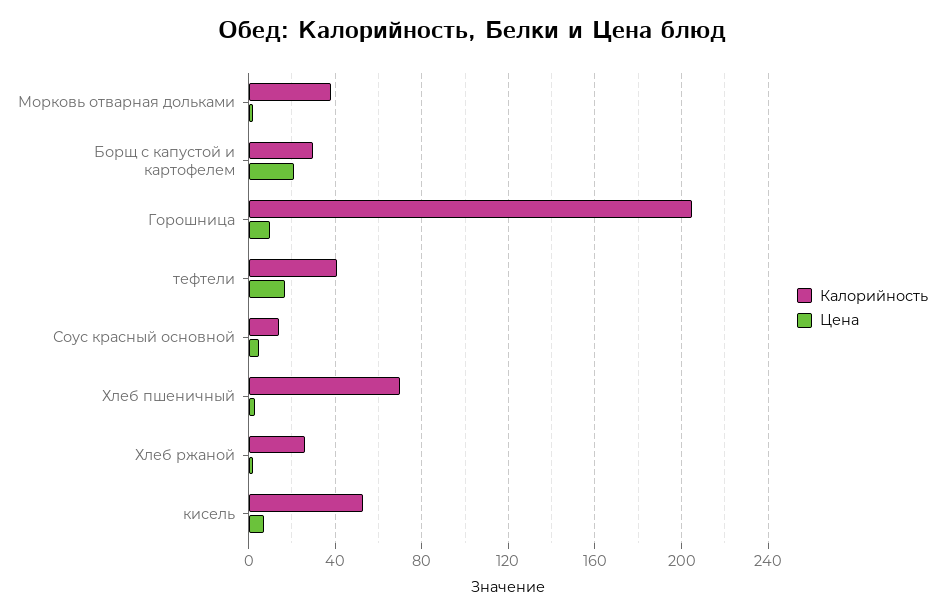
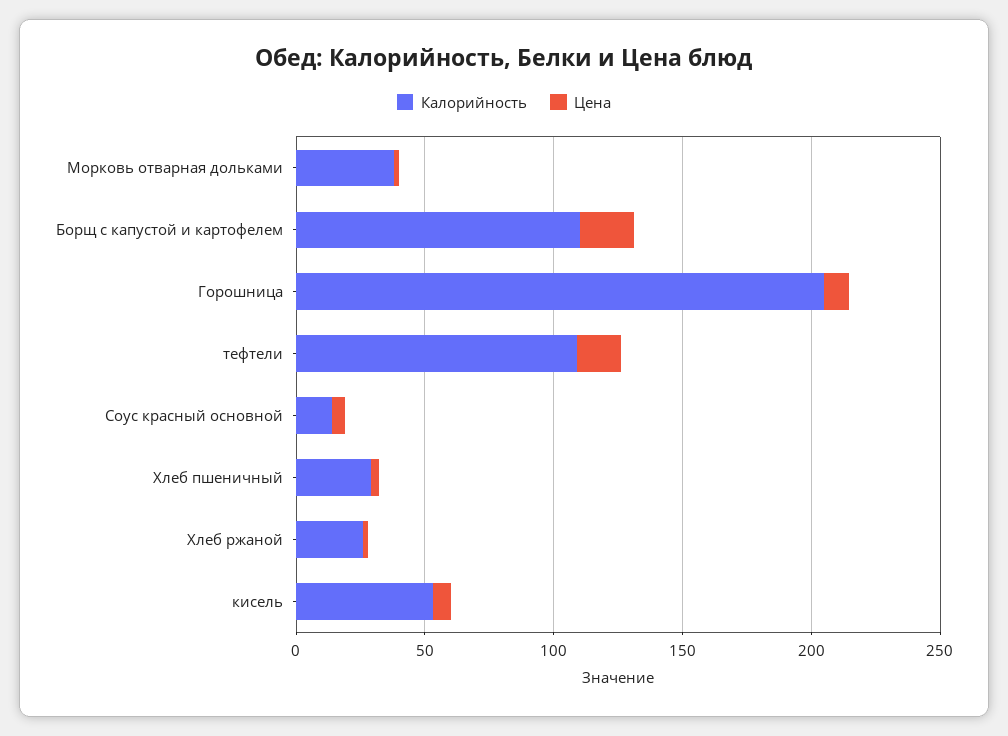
  {
    "Калорийность": {
      "Морковь отварная дольками": 40,
-     "Борщ с капустой и картофелем": 30,
+     "Борщ с капустой и картофелем": 110,
      "Горошница": 205,
-     "тефтели": 40,
+     "тефтели": 110,
      "Соус красный основной": 15,
-     "Хлеб пшеничный": 70,
+     "Хлеб пшеничный": 30,
      "Хлеб ржаной": 25,
      "кисель": 55
    },
    "Цена": {
      "Морковь отварная дольками": 0,
      "Борщ с капустой и картофелем": 20,
      "Горошница": 10,
      "тефтели": 15,
      "Соус красный основной": 5,
      "Хлеб пшеничный": 5,
      "Хлеб ржаной": 0,
      "кисель": 5
    }
  }

